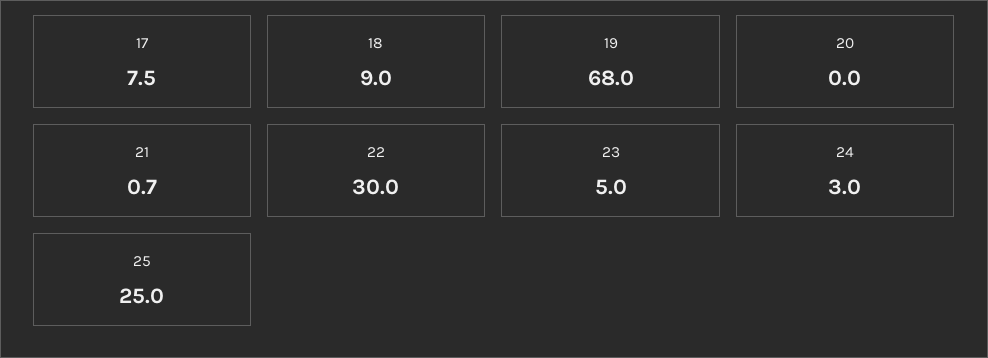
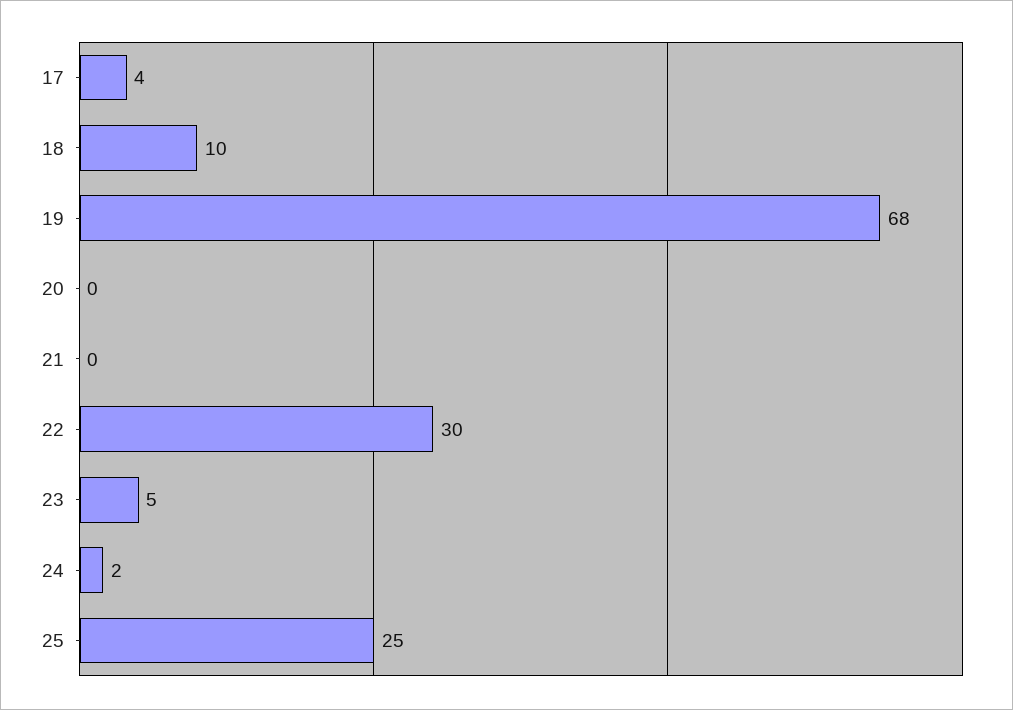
  {
-   "17": 7.5,
+   "17": 4,
-   "18": 9,
+   "18": 10,
    "19": 68,
    "20": 0,
-   "21": 0.7,
+   "21": 0,
    "22": 30,
    "23": 5,
-   "24": 3,
+   "24": 2,
    "25": 25
  }

